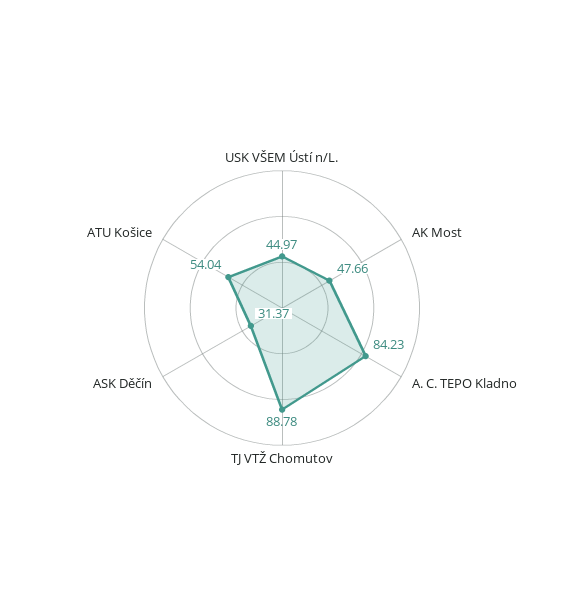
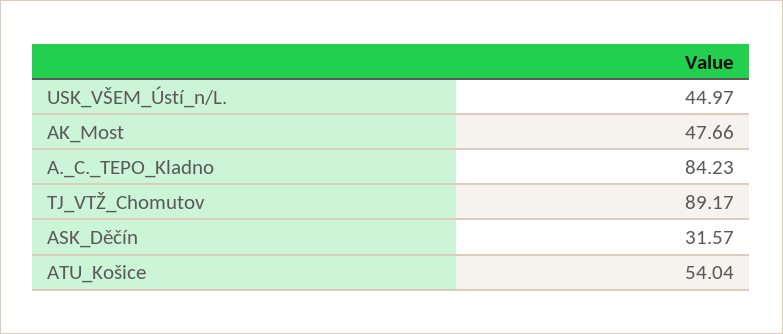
  {
    "USK VŠEM Ústí n/L.": 44.97,
    "AK Most": 47.66,
    "A. C. TEPO Kladno": 84.23,
-   "TJ VTŽ Chomutov": 88.78,
+   "TJ VTŽ Chomutov": 89.17,
-   "ASK Děčín": 31.37,
+   "ASK Děčín": 31.57,
    "ATU Košice": 54.04
  }

